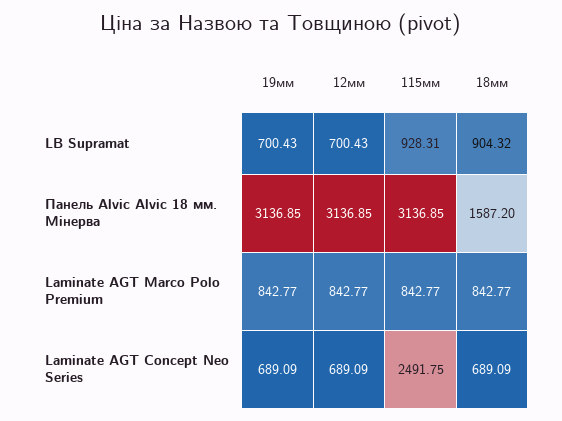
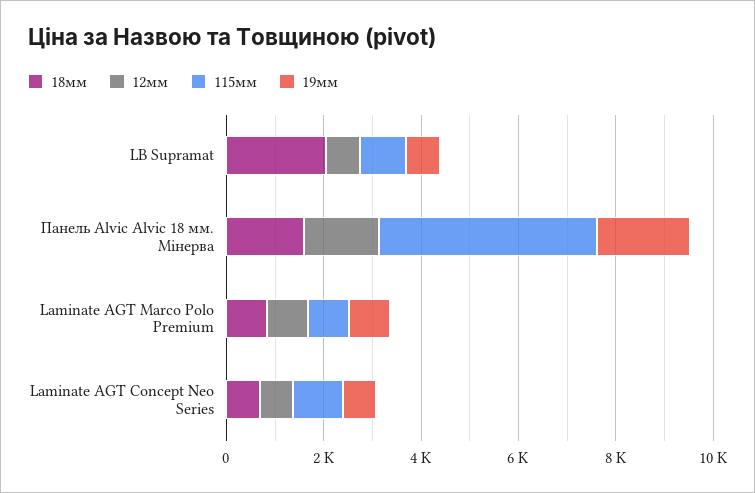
  {
    "19мм": {
      "LB Supramat": 700.43,
-     "Панель Alvic Alvic 18 мм. Мінерва": 3136.85,
+     "Панель Alvic Alvic 18 мм. Мінерва": 2000,
      "Laminate AGT Marco Polo Premium": 842.77,
      "Laminate AGT Concept Neo Series": 689.09
    },
    "12мм": {
      "LB Supramat": 700.43,
-     "Панель Alvic Alvic 18 мм. Мінерва": 3136.85,
+     "Панель Alvic Alvic 18 мм. Мінерва": 1500,
      "Laminate AGT Marco Polo Premium": 842.77,
      "Laminate AGT Concept Neo Series": 689.09
    },
    "115мм": {
      "LB Supramat": 928.31,
-     "Панель Alvic Alvic 18 мм. Мінерва": 3136.85,
+     "Панель Alvic Alvic 18 мм. Мінерва": 4500,
      "Laminate AGT Marco Polo Premium": 842.77,
-     "Laminate AGT Concept Neo Series": 2491.75
+     "Laminate AGT Concept Neo Series": 1000
    },
    "18мм": {
-     "LB Supramat": 904.32,
+     "LB Supramat": 2000,
      "Панель Alvic Alvic 18 мм. Мінерва": 1587.2,
      "Laminate AGT Marco Polo Premium": 842.77,
      "Laminate AGT Concept Neo Series": 689.09
    }
  }

